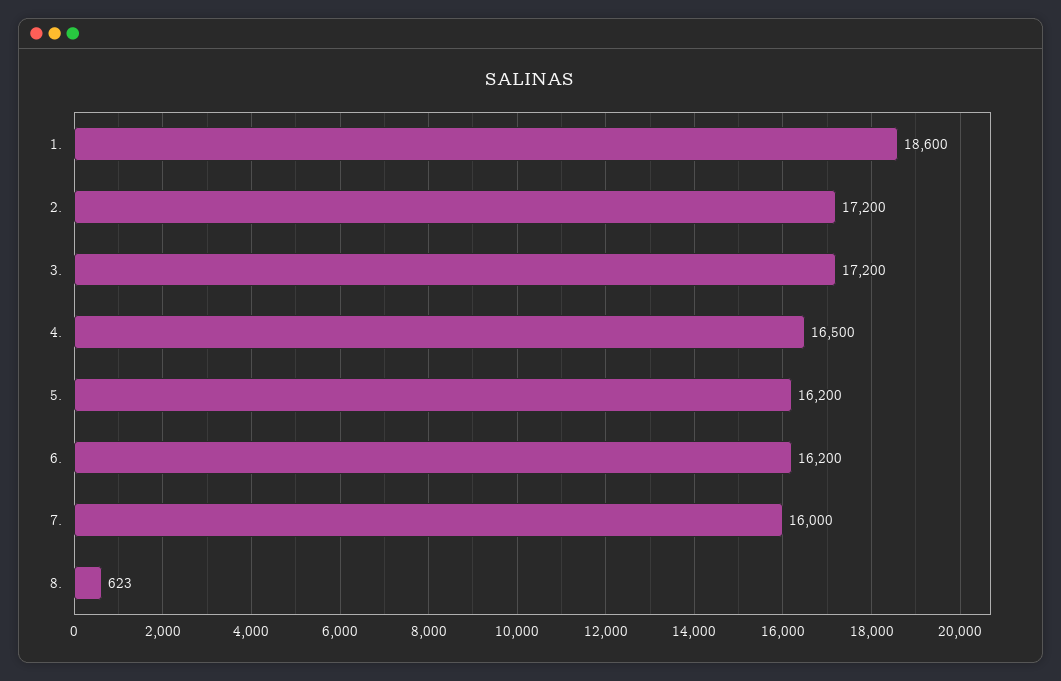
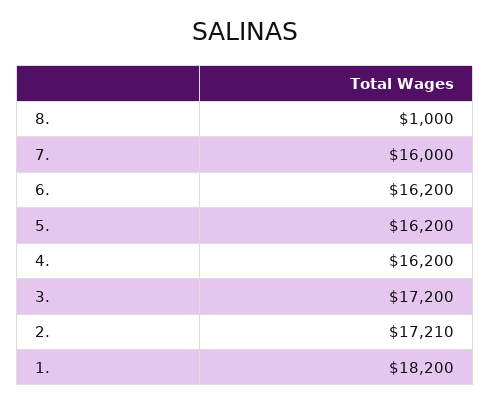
  {
-   "1.": 18600,
+   "1.": 18200,
-   "2.": 17200,
+   "2.": 17210,
    "3.": 17200,
-   "4.": 16500,
+   "4.": 16200,
    "5.": 16200,
    "6.": 16200,
    "7.": 16000,
-   "8.": 623
+   "8.": 1000
  }

